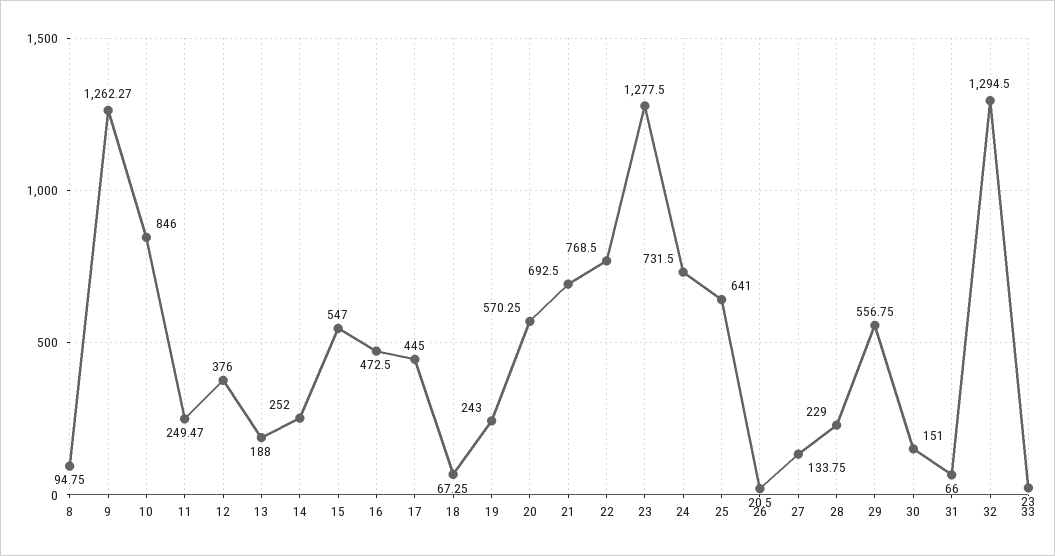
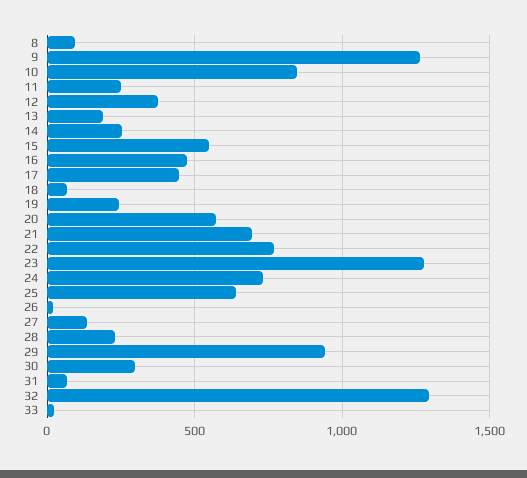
  {
    "8": 94.75,
    "9": 1262.27,
    "10": 846,
    "11": 249.47,
    "12": 376,
    "13": 188,
    "14": 252,
    "15": 547,
    "16": 472.5,
    "17": 445,
    "18": 67.25,
    "19": 243,
    "20": 570.25,
    "21": 692.5,
    "22": 768.5,
    "23": 1277.5,
    "24": 731.5,
    "25": 641,
    "26": 20.5,
    "27": 133.75,
    "28": 229,
-   "29": 556.75,
+   "29": 950,
-   "30": 151,
+   "30": 300,
    "31": 66,
    "32": 1294.5,
    "33": 23
  }

